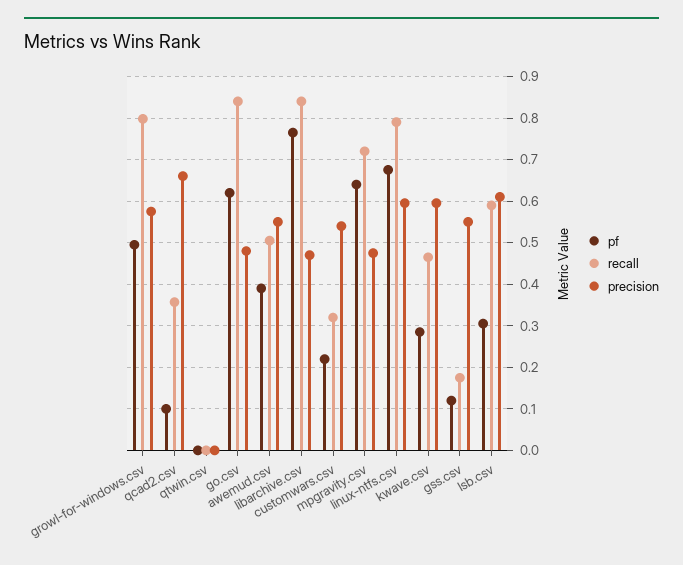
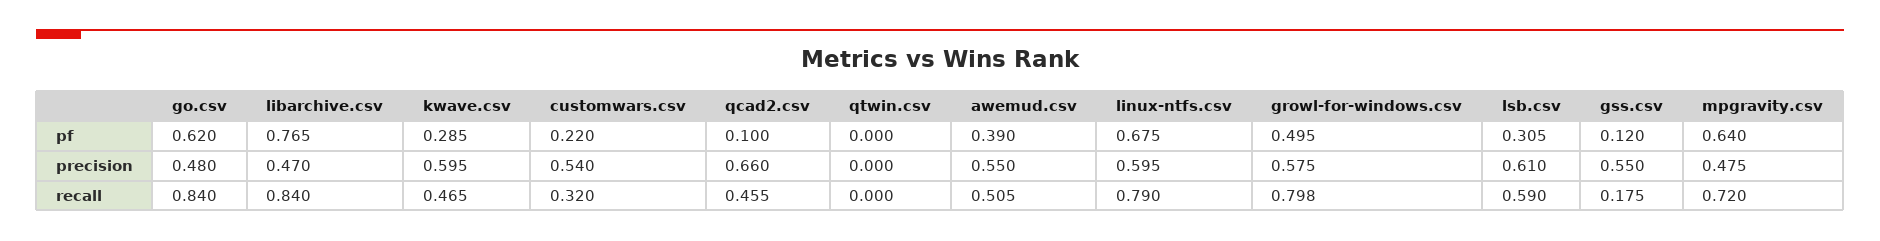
  {
    "pf": {
      "growl-for-windows.csv": 0.495,
      "qcad2.csv": 0.1,
      "qtwin.csv": 0,
      "go.csv": 0.62,
      "awemud.csv": 0.39,
      "libarchive.csv": 0.765,
      "customwars.csv": 0.22,
      "mpgravity.csv": 0.64,
      "linux-ntfs.csv": 0.675,
      "kwave.csv": 0.285,
      "gss.csv": 0.12,
      "lsb.csv": 0.305
    },
    "recall": {
      "growl-for-windows.csv": 0.798,
-     "qcad2.csv": 0.36,
+     "qcad2.csv": 0.455,
      "qtwin.csv": 0,
      "go.csv": 0.84,
      "awemud.csv": 0.505,
      "libarchive.csv": 0.84,
      "customwars.csv": 0.32,
      "mpgravity.csv": 0.72,
      "linux-ntfs.csv": 0.79,
      "kwave.csv": 0.465,
      "gss.csv": 0.175,
      "lsb.csv": 0.59
    },
    "precision": {
      "growl-for-windows.csv": 0.575,
      "qcad2.csv": 0.66,
      "qtwin.csv": 0,
      "go.csv": 0.48,
      "awemud.csv": 0.55,
      "libarchive.csv": 0.47,
      "customwars.csv": 0.54,
      "mpgravity.csv": 0.475,
      "linux-ntfs.csv": 0.595,
      "kwave.csv": 0.595,
      "gss.csv": 0.55,
      "lsb.csv": 0.61
    }
  }

